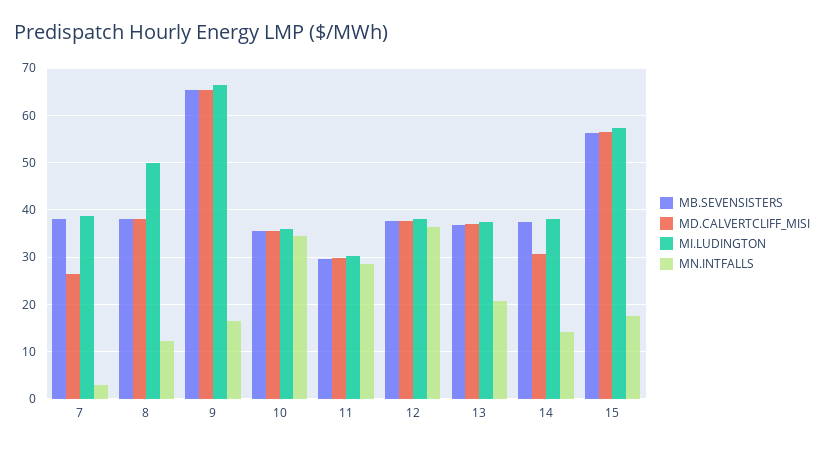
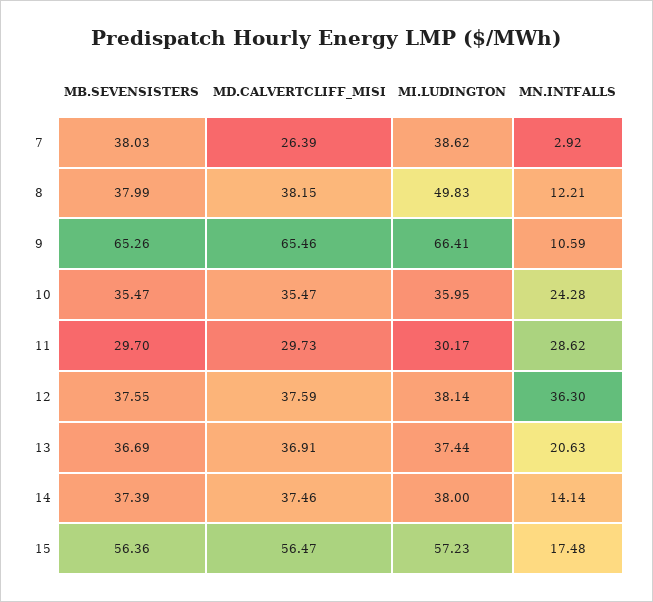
  {
    "MB.SEVENSISTERS": {
      "7": 38.03,
      "8": 37.99,
      "9": 65.26,
      "10": 35.47,
      "11": 29.7,
      "12": 37.55,
      "13": 36.69,
      "14": 37.39,
      "15": 56.36
    },
    "MD.CALVERTCLIFF_MISI": {
      "7": 26.39,
      "8": 38.15,
      "9": 65.46,
      "10": 35.47,
      "11": 29.73,
      "12": 37.59,
      "13": 36.91,
-     "14": 30,
+     "14": 37.46,
      "15": 56.47
    },
    "MI.LUDINGTON": {
      "7": 38.62,
      "8": 49.83,
      "9": 66.41,
      "10": 35.95,
      "11": 30.17,
      "12": 38.14,
      "13": 37.44,
      "14": 38,
      "15": 57.23
    },
    "MN.INTFALLS": {
      "7": 2.92,
      "8": 12.21,
-     "9": 16,
+     "9": 10.59,
-     "10": 34,
+     "10": 24.28,
      "11": 28.62,
      "12": 36.3,
      "13": 20.63,
      "14": 14.14,
      "15": 17.48
    }
  }

